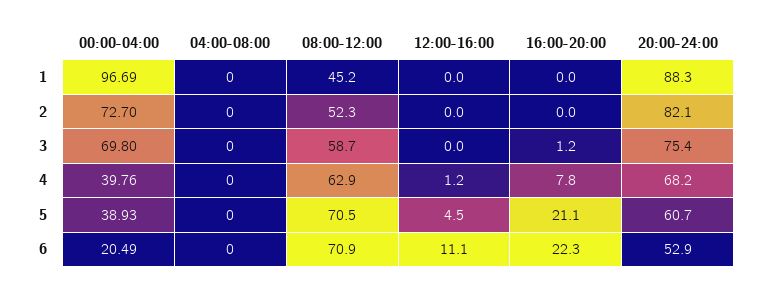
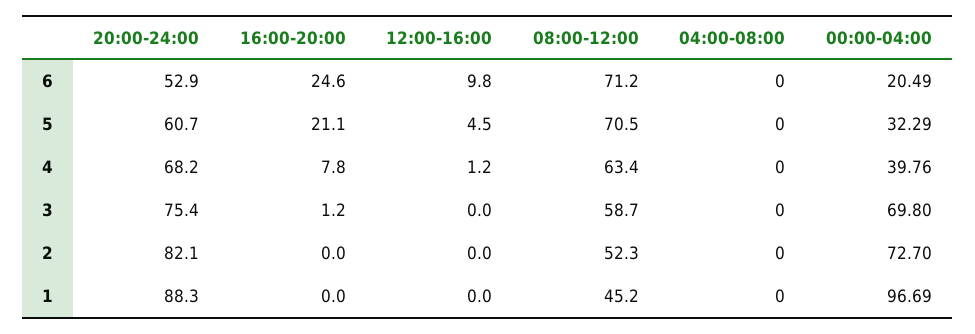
  {
    "00:00-04:00": {
      "1": 96.69,
      "2": 72.7,
      "3": 69.8,
      "4": 39.76,
-     "5": 38.93,
+     "5": 32.29,
      "6": 20.49
    },
    "04:00-08:00": {
      "1": 0,
      "2": 0,
      "3": 0,
      "4": 0,
      "5": 0,
      "6": 0
    },
    "08:00-12:00": {
      "1": 45.2,
      "2": 52.3,
      "3": 58.7,
-     "4": 62.9,
+     "4": 63.4,
      "5": 70.5,
-     "6": 70.9
+     "6": 71.2
    },
    "12:00-16:00": {
      "1": 0,
      "2": 0,
      "3": 0,
      "4": 1.2,
      "5": 4.5,
-     "6": 11.1
+     "6": 9.8
    },
    "16:00-20:00": {
      "1": 0,
      "2": 0,
      "3": 1.2,
      "4": 7.8,
      "5": 21.1,
-     "6": 22.3
+     "6": 24.6
    },
    "20:00-24:00": {
      "1": 88.3,
      "2": 82.1,
      "3": 75.4,
      "4": 68.2,
      "5": 60.7,
      "6": 52.9
    }
  }

